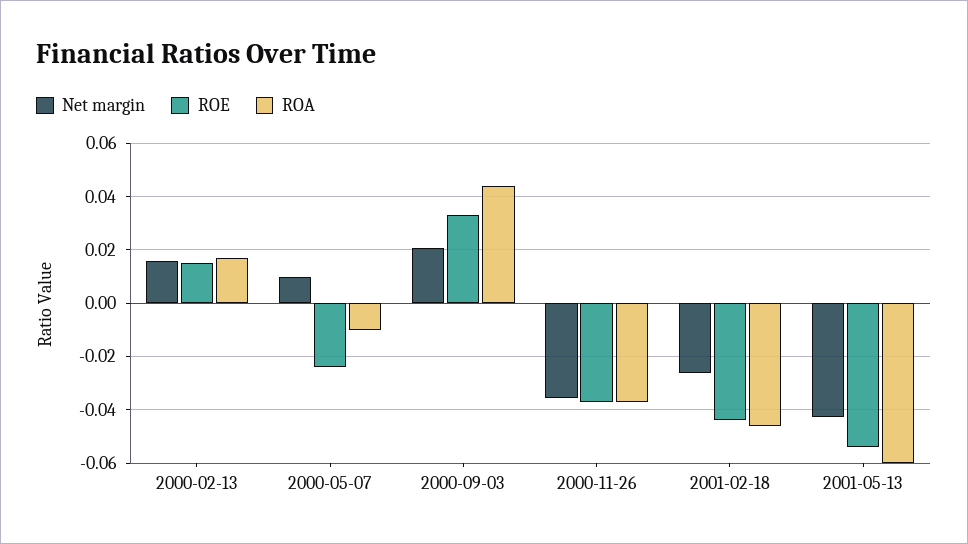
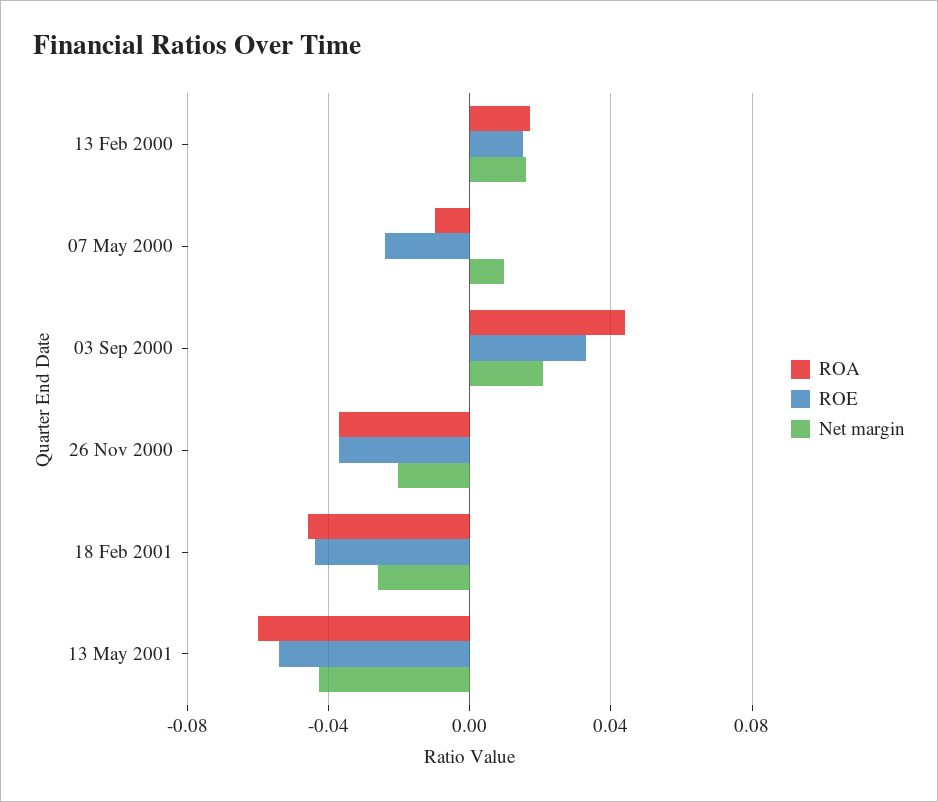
  {
    "Net margin": {
      "2000-02-13": 0.015,
      "2000-05-07": 0.01,
      "2000-09-03": 0.02,
-     "2000-11-26": -0.035,
+     "2000-11-26": -0.02,
      "2001-02-18": -0.025,
      "2001-05-13": -0.0425
    },
    "ROE": {
      "2000-02-13": 0.015,
      "2000-05-07": -0.025,
      "2000-09-03": 0.0325,
      "2000-11-26": -0.0375,
      "2001-02-18": -0.045,
      "2001-05-13": -0.055
    },
    "ROA": {
      "2000-02-13": 0.0175,
      "2000-05-07": -0.01,
      "2000-09-03": 0.045,
      "2000-11-26": -0.0375,
      "2001-02-18": -0.045,
      "2001-05-13": -0.06
    }
  }

